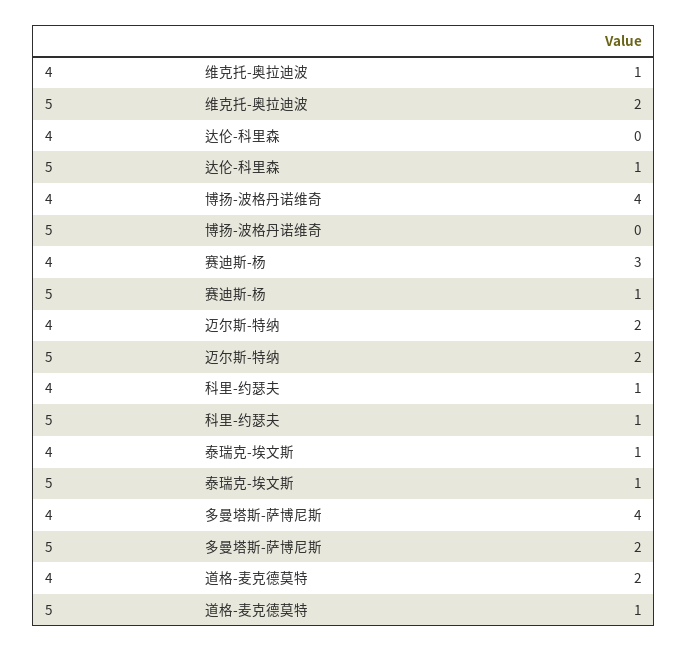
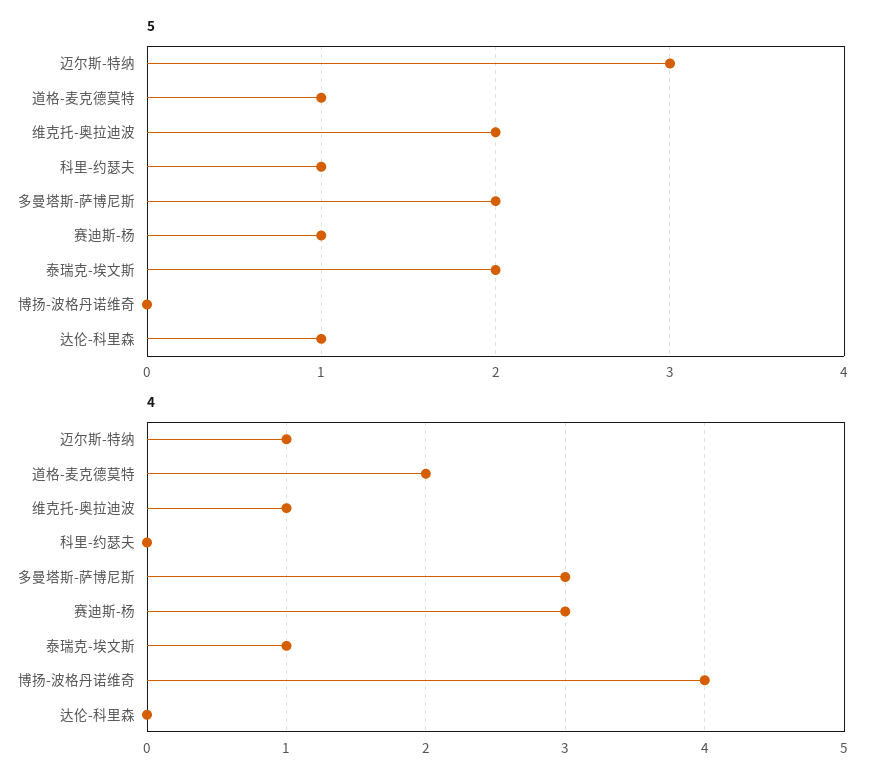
  {
    "4": {
      "维克托-奥拉迪波": 1,
      "达伦-科里森": 0,
      "博扬-波格丹诺维奇": 4,
      "赛迪斯-杨": 3,
-     "迈尔斯-特纳": 2,
+     "迈尔斯-特纳": 1,
-     "科里-约瑟夫": 1,
+     "科里-约瑟夫": 0,
      "泰瑞克-埃文斯": 1,
-     "多曼塔斯-萨博尼斯": 4,
+     "多曼塔斯-萨博尼斯": 3,
      "道格-麦克德莫特": 2
    },
    "5": {
      "维克托-奥拉迪波": 2,
      "达伦-科里森": 1,
      "博扬-波格丹诺维奇": 0,
      "赛迪斯-杨": 1,
-     "迈尔斯-特纳": 2,
+     "迈尔斯-特纳": 3,
      "科里-约瑟夫": 1,
-     "泰瑞克-埃文斯": 1,
+     "泰瑞克-埃文斯": 2,
      "多曼塔斯-萨博尼斯": 2,
      "道格-麦克德莫特": 1
    }
  }

